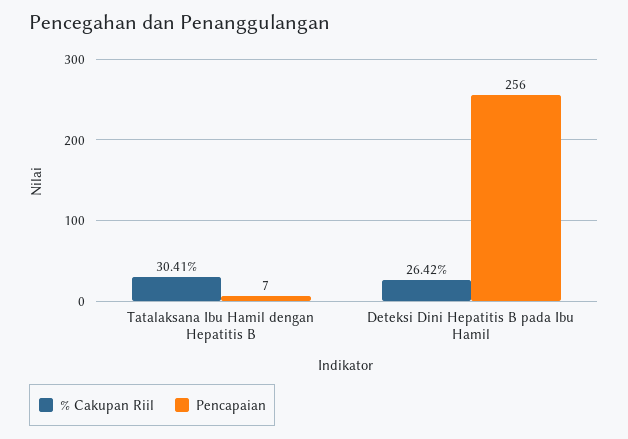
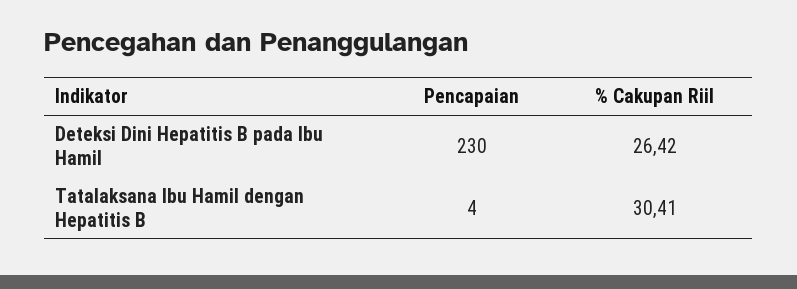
  {
    "% Cakupan Riil": {
      "Tatalaksana Ibu Hamil dengan Hepatitis B": 30.41,
      "Deteksi Dini Hepatitis B pada Ibu Hamil": 26.42
    },
    "Pencapaian": {
-     "Tatalaksana Ibu Hamil dengan Hepatitis B": 7,
+     "Tatalaksana Ibu Hamil dengan Hepatitis B": 4,
-     "Deteksi Dini Hepatitis B pada Ibu Hamil": 256
+     "Deteksi Dini Hepatitis B pada Ibu Hamil": 230
    }
  }

